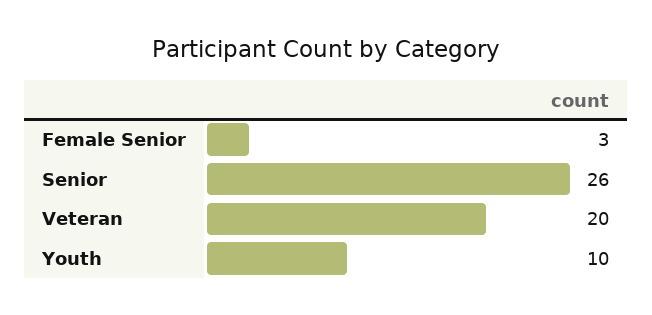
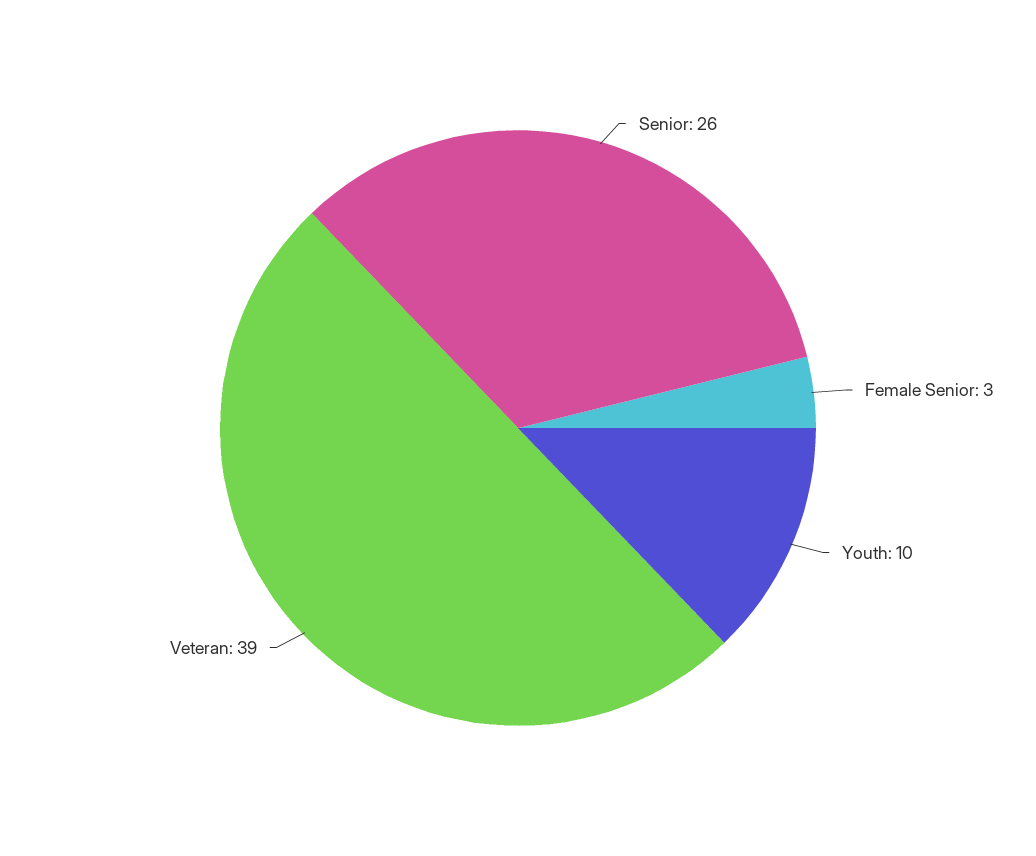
  {
    "Female Senior": 3,
    "Senior": 26,
-   "Veteran": 20,
+   "Veteran": 39,
    "Youth": 10
  }

